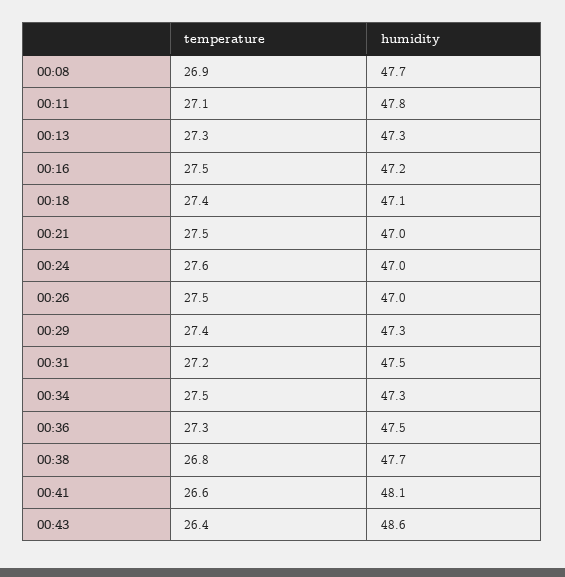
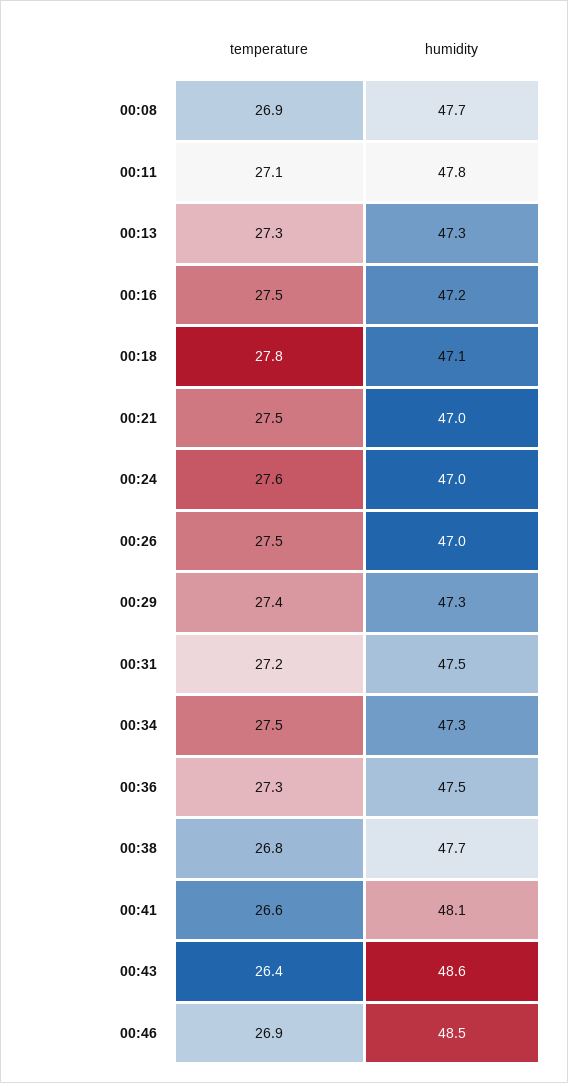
  {
    "temperature": {
      "00:08": 26.9,
      "00:11": 27.1,
      "00:13": 27.3,
      "00:16": 27.5,
-     "00:18": 27.4,
+     "00:18": 27.8,
      "00:21": 27.5,
      "00:24": 27.6,
      "00:26": 27.5,
      "00:29": 27.4,
      "00:31": 27.2,
      "00:34": 27.5,
      "00:36": 27.3,
      "00:38": 26.8,
      "00:41": 26.6,
-     "00:43": 26.4
+     "00:43": 26.4,
+     "00:46": 26.9
    },
    "humidity": {
      "00:08": 47.7,
      "00:11": 47.8,
      "00:13": 47.3,
      "00:16": 47.2,
      "00:18": 47.1,
      "00:21": 47,
      "00:24": 47,
      "00:26": 47,
      "00:29": 47.3,
      "00:31": 47.5,
      "00:34": 47.3,
      "00:36": 47.5,
      "00:38": 47.7,
      "00:41": 48.1,
-     "00:43": 48.6
+     "00:43": 48.6,
+     "00:46": 48.5
    }
  }

